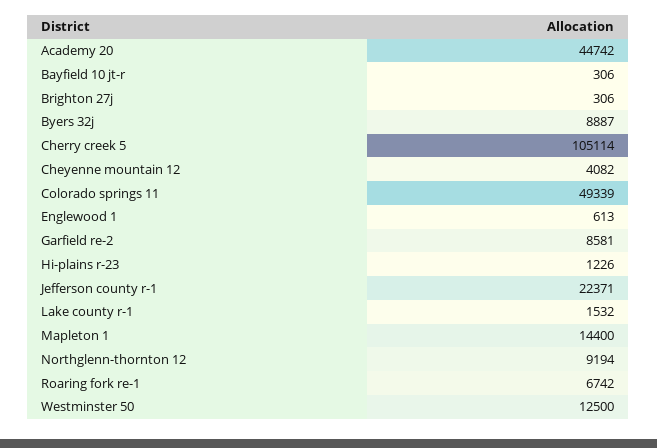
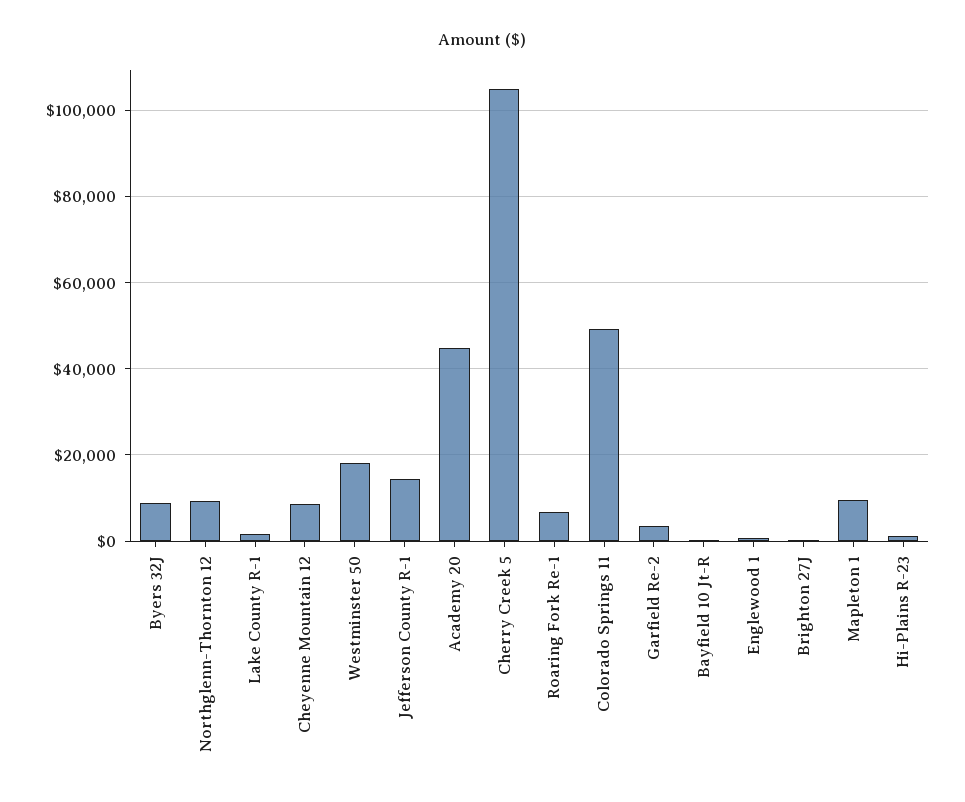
  {
    "Academy 20": 44742,
    "Bayfield 10 jt-r": 306,
    "Brighton 27j": 306,
    "Byers 32j": 8887,
    "Cherry creek 5": 105114,
-   "Cheyenne mountain 12": 4082,
+   "Cheyenne mountain 12": 8000,
    "Colorado springs 11": 49339,
    "Englewood 1": 613,
-   "Garfield re-2": 8581,
+   "Garfield re-2": 4000,
    "Hi-plains r-23": 1226,
-   "Jefferson county r-1": 22371,
+   "Jefferson county r-1": 14000,
    "Lake county r-1": 1532,
-   "Mapleton 1": 14400,
+   "Mapleton 1": 10000,
    "Northglenn-thornton 12": 9194,
    "Roaring fork re-1": 6742,
-   "Westminster 50": 12500
+   "Westminster 50": 18000
  }

